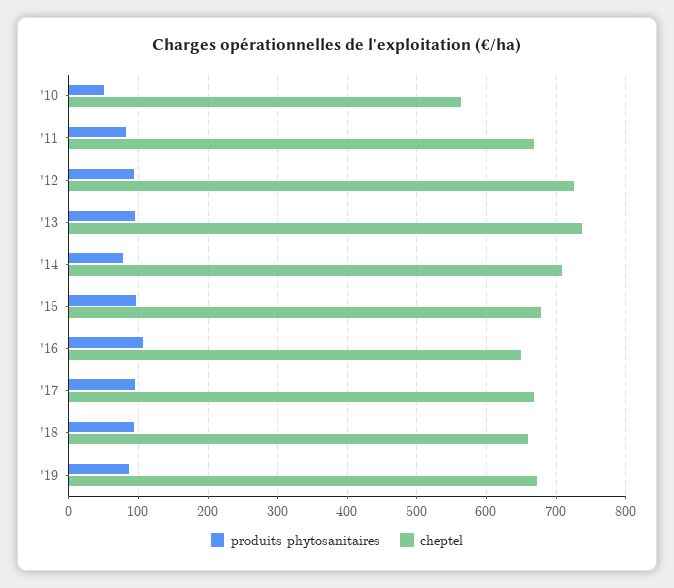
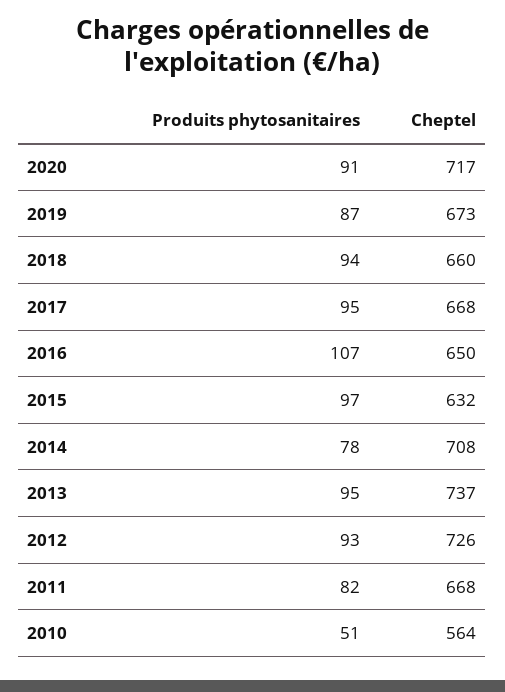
  {
    "produits phytosanitaires": {
      "'10": 51,
      "'11": 82,
      "'12": 93,
      "'13": 95,
      "'14": 78,
      "'15": 97,
      "'16": 107,
      "'17": 95,
      "'18": 94,
-     "'19": 87
+     "'19": 87,
+     "2020": 91
    },
    "cheptel": {
      "'10": 564,
      "'11": 668,
      "'12": 726,
      "'13": 737,
      "'14": 708,
-     "'15": 680,
+     "'15": 632,
      "'16": 650,
      "'17": 668,
      "'18": 660,
-     "'19": 673
+     "'19": 673,
+     "2020": 717
    }
  }

